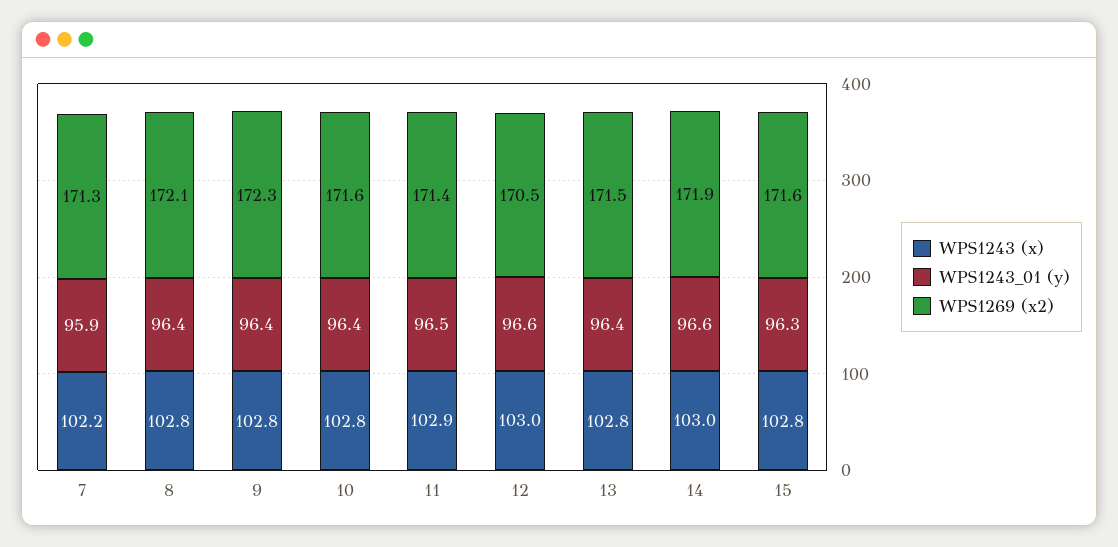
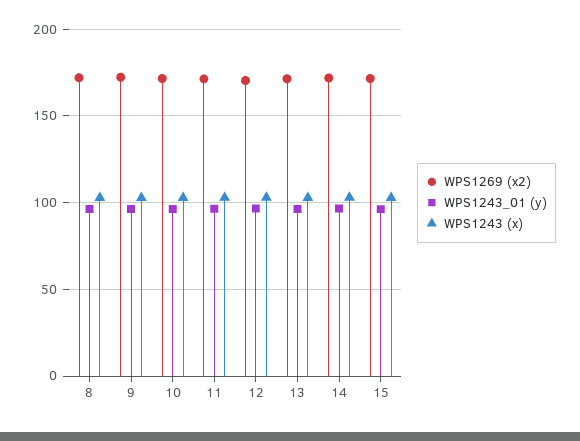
  {
    "WPS1243 (x)": {
-     "7": 102.2,
      "8": 102.8,
      "9": 102.8,
      "10": 102.8,
      "11": 102.9,
      "12": 103,
      "13": 102.8,
      "14": 103,
      "15": 102.8
    },
    "WPS1243_01 (y)": {
-     "7": 95.9,
      "8": 96.4,
      "9": 96.4,
      "10": 96.4,
      "11": 96.5,
      "12": 96.6,
      "13": 96.4,
      "14": 96.6,
      "15": 96.3
    },
    "WPS1269 (x2)": {
-     "7": 171.3,
      "8": 172.1,
      "9": 172.3,
      "10": 171.6,
      "11": 171.4,
      "12": 170.5,
      "13": 171.5,
      "14": 171.9,
      "15": 171.6
    }
  }

